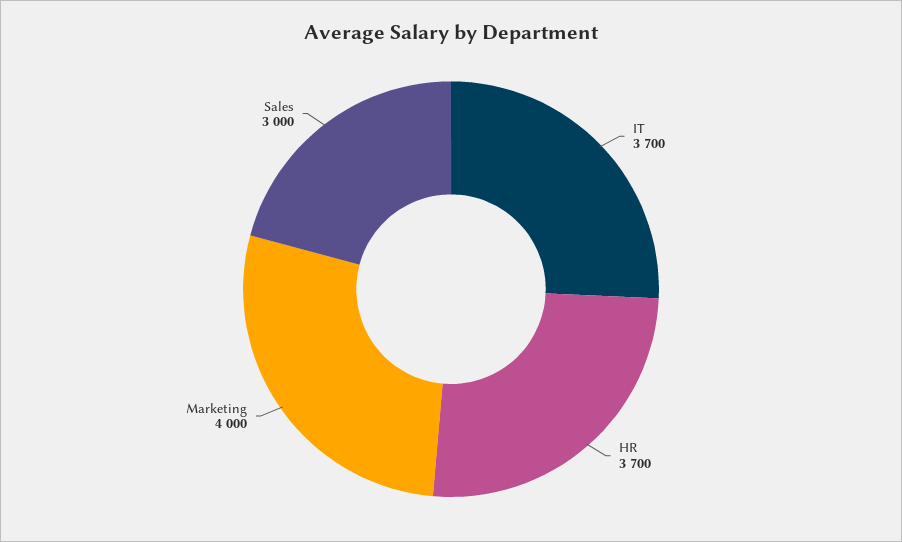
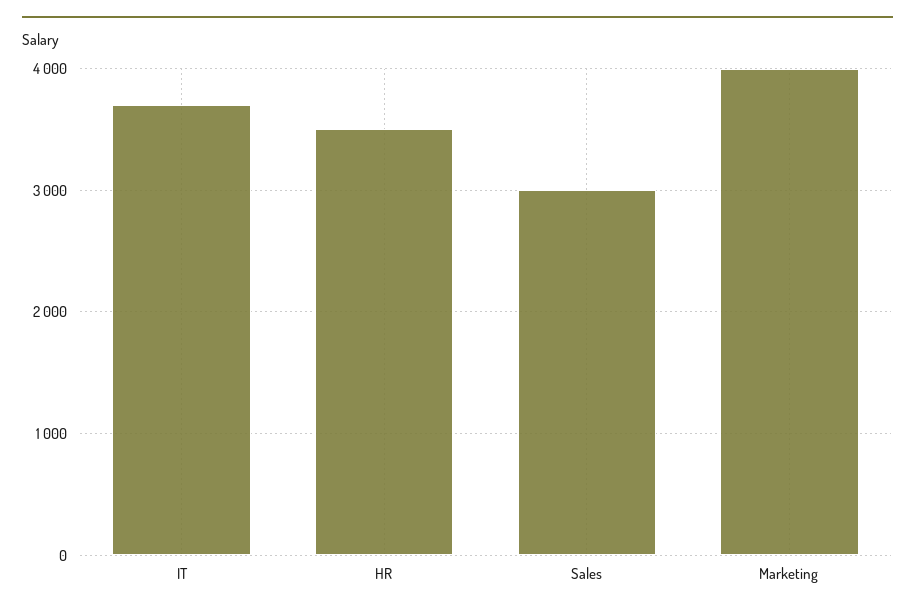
  {
    "IT": 3700,
-   "HR": 3700,
+   "HR": 3500,
    "Marketing": 4000,
    "Sales": 3000
  }

